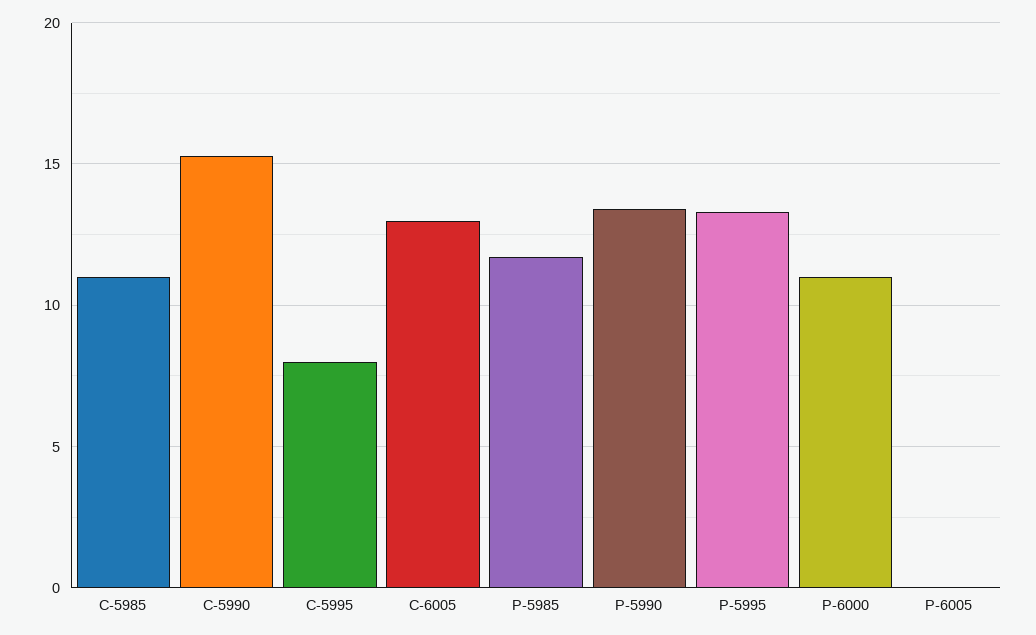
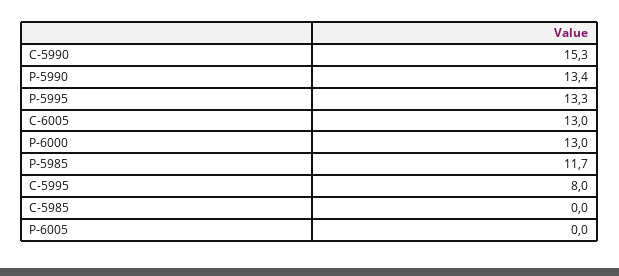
  {
-   "C-5985": 11,
+   "C-5985": 0,
    "C-5990": 15.3,
    "C-5995": 8,
    "C-6005": 13,
    "P-5985": 11.7,
    "P-5990": 13.4,
    "P-5995": 13.3,
-   "P-6000": 11,
+   "P-6000": 13,
    "P-6005": 0
  }

